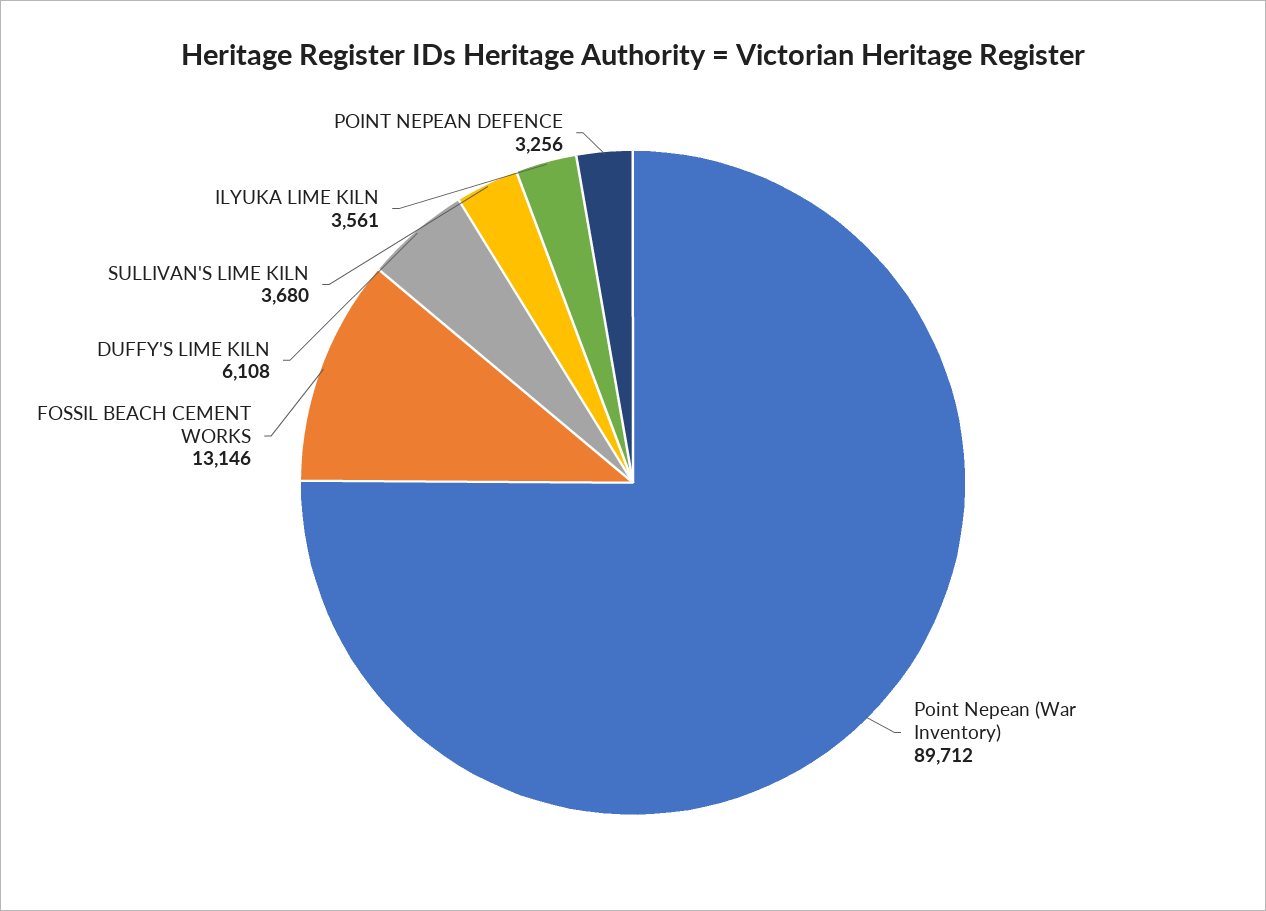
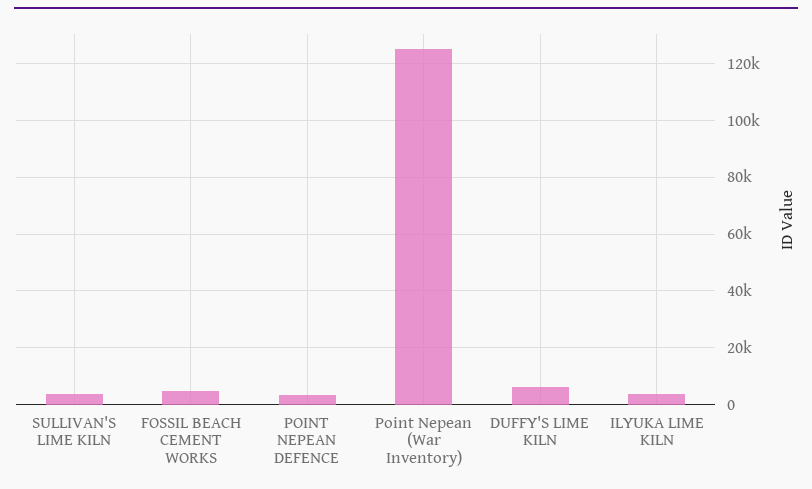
  {
-   "Point Nepean (War Inventory)": 89712,
+   "Point Nepean (War Inventory)": 125000,
-   "FOSSIL BEACH CEMENT WORKS": 13146,
+   "FOSSIL BEACH CEMENT WORKS": 5000,
    "DUFFY'S LIME KILN": 6108,
    "SULLIVAN'S LIME KILN": 3680,
    "ILYUKA LIME KILN": 3561,
    "POINT NEPEAN DEFENCE": 3256
  }

